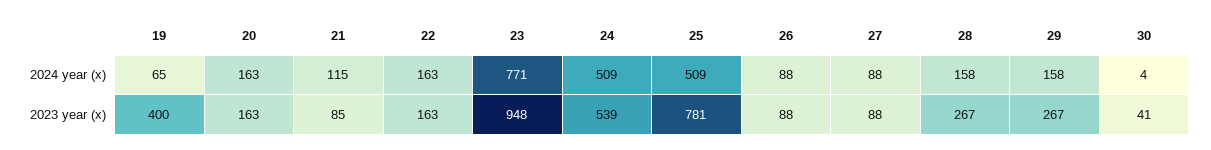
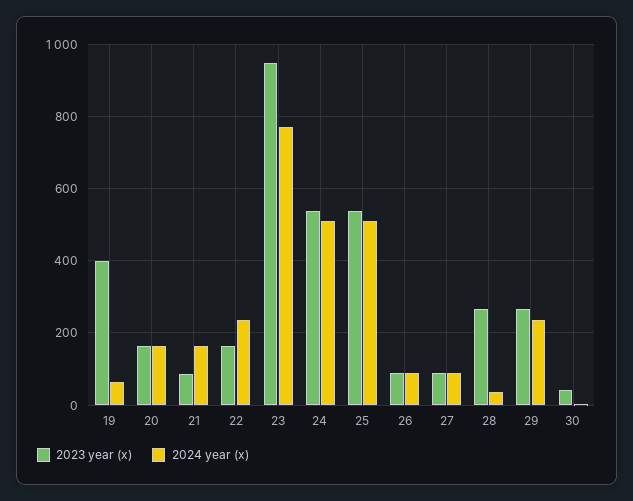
  {
    "2024 year (x)": {
      "19": 65,
      "20": 163,
-     "21": 115,
+     "21": 160,
-     "22": 163,
+     "22": 240,
      "23": 771,
      "24": 509,
      "25": 509,
      "26": 88,
      "27": 88,
-     "28": 158,
+     "28": 40,
-     "29": 158,
+     "29": 240,
      "30": 4
    },
    "2023 year (x)": {
      "19": 400,
      "20": 163,
      "21": 85,
      "22": 163,
      "23": 948,
      "24": 539,
-     "25": 781,
+     "25": 540,
      "26": 88,
      "27": 88,
      "28": 267,
      "29": 267,
      "30": 41
    }
  }

